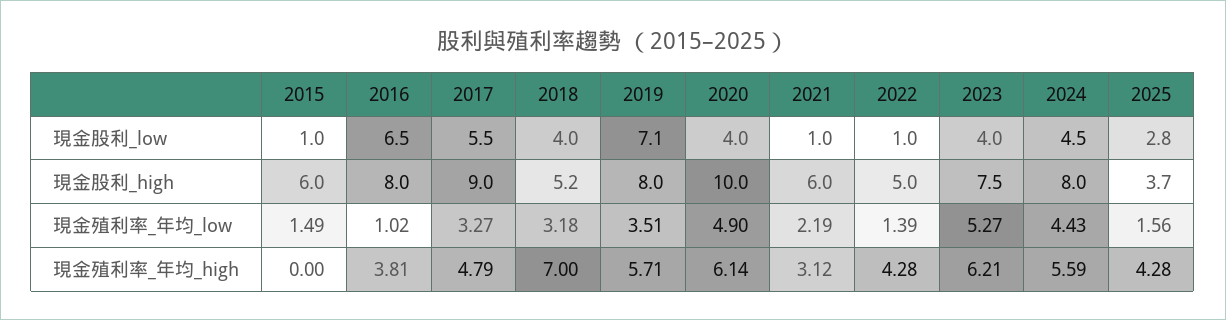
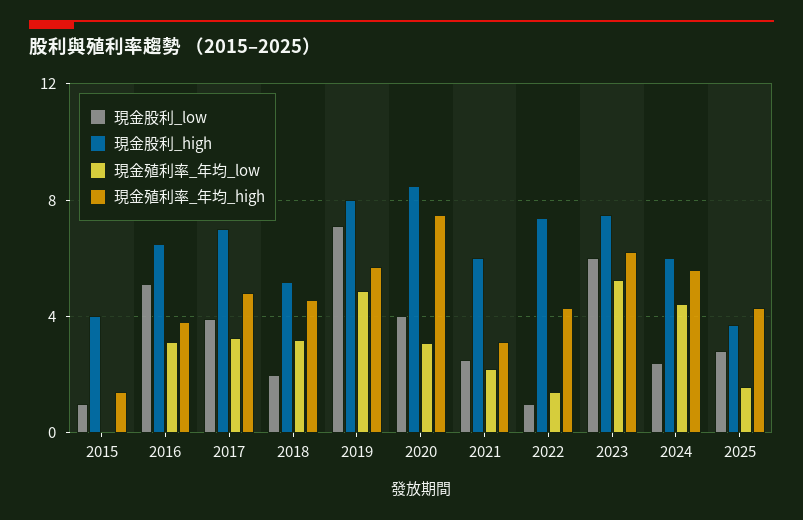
  {
    "現金股利_low": {
      "2015": 1,
-     "2016": 6.5,
+     "2016": 5,
-     "2017": 5.5,
+     "2017": 4,
-     "2018": 4,
+     "2018": 2,
      "2019": 7.1,
      "2020": 4,
-     "2021": 1,
+     "2021": 2.5,
      "2022": 1,
-     "2023": 4,
+     "2023": 6,
-     "2024": 4.5,
+     "2024": 2.5,
      "2025": 2.8
    },
    "現金股利_high": {
-     "2015": 6,
+     "2015": 4,
-     "2016": 8,
+     "2016": 6.5,
-     "2017": 9,
+     "2017": 7,
      "2018": 5.2,
      "2019": 8,
-     "2020": 10,
+     "2020": 8.5,
      "2021": 6,
-     "2022": 5,
+     "2022": 7.5,
      "2023": 7.5,
-     "2024": 8,
+     "2024": 6,
      "2025": 3.7
    },
    "現金殖利率_年均_low": {
-     "2015": 1.49,
+     "2015": 0,
-     "2016": 1.02,
+     "2016": 3,
      "2017": 3.27,
      "2018": 3.18,
-     "2019": 3.51,
+     "2019": 5,
-     "2020": 4.9,
+     "2020": 3,
      "2021": 2.19,
      "2022": 1.39,
      "2023": 5.27,
      "2024": 4.43,
      "2025": 1.56
    },
    "現金殖利率_年均_high": {
-     "2015": 0,
+     "2015": 1.5,
      "2016": 3.81,
      "2017": 4.79,
-     "2018": 7,
+     "2018": 4.5,
      "2019": 5.71,
-     "2020": 6.14,
+     "2020": 7.5,
      "2021": 3.12,
      "2022": 4.28,
      "2023": 6.21,
      "2024": 5.59,
      "2025": 4.28
    }
  }

